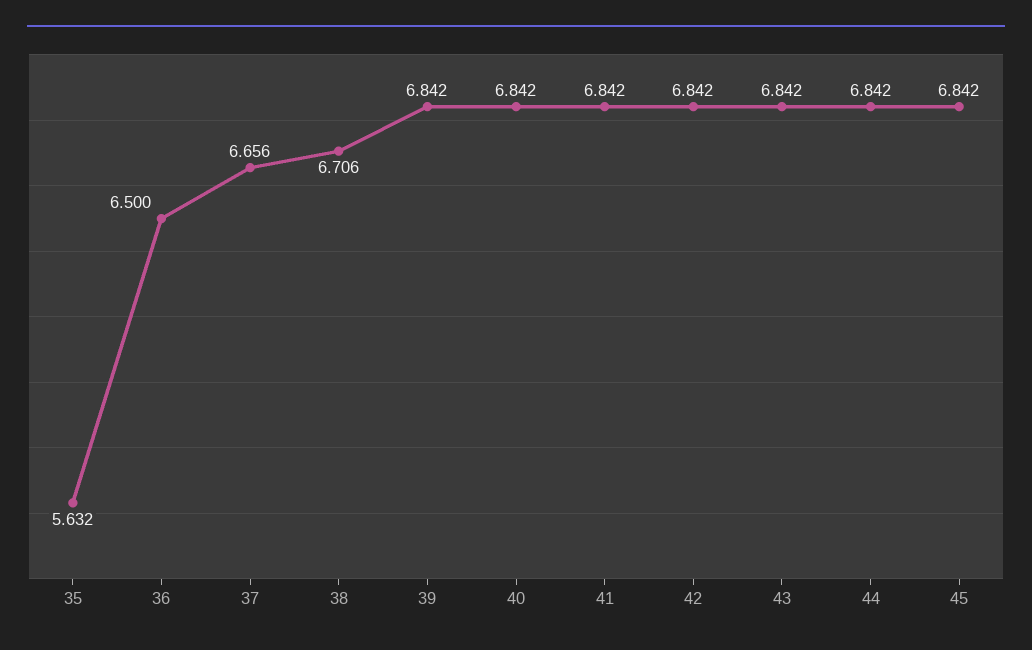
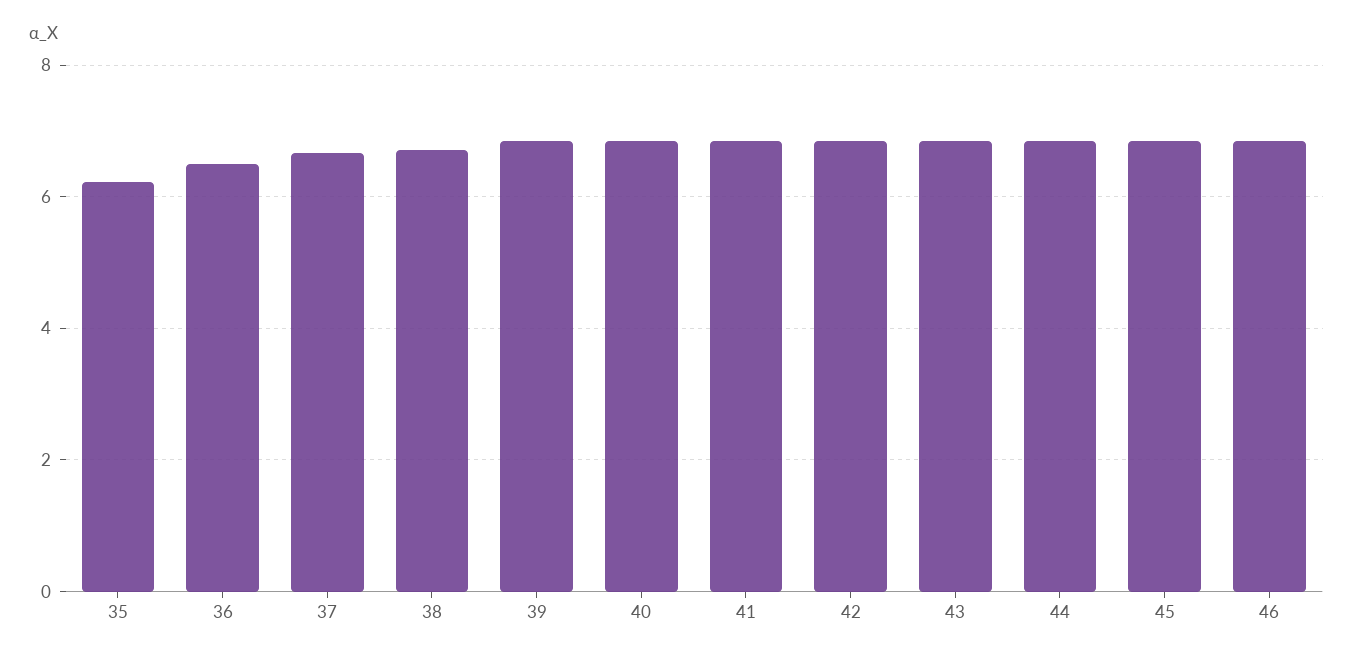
  {
-   "35": 5.632,
+   "35": 6.2,
    "36": 6.5,
    "37": 6.656,
    "38": 6.706,
    "39": 6.842,
    "40": 6.842,
    "41": 6.842,
    "42": 6.842,
    "43": 6.842,
    "44": 6.842,
-   "45": 6.842
+   "45": 6.842,
+   "46": 6.8
  }

